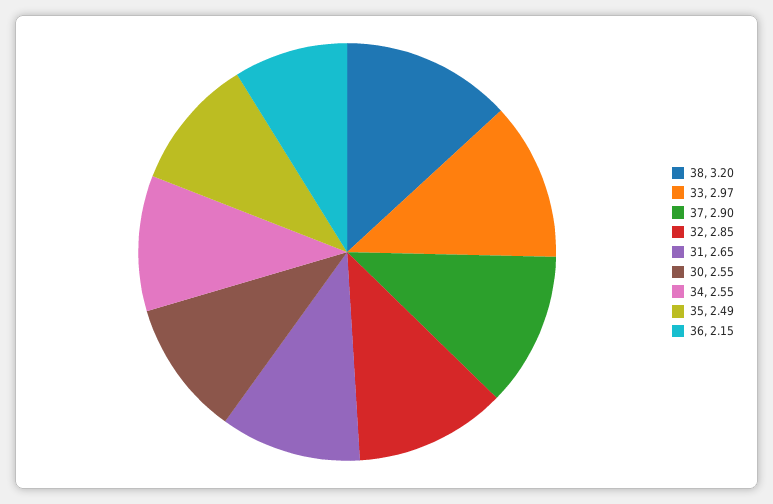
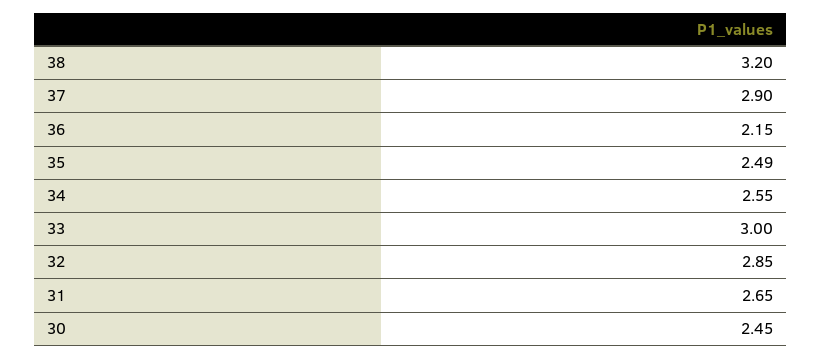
  {
    "38": 3.2,
-   "33": 2.97,
+   "33": 3,
    "37": 2.9,
    "32": 2.85,
    "31": 2.65,
-   "30": 2.55,
+   "30": 2.45,
    "34": 2.55,
    "35": 2.49,
    "36": 2.15
  }

